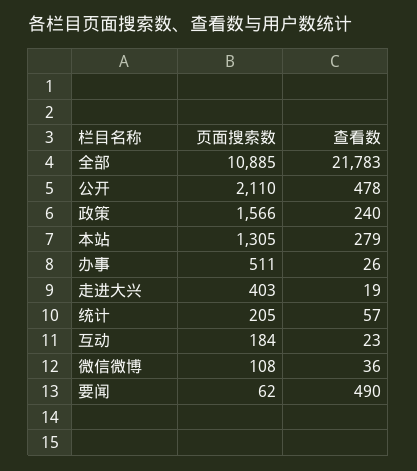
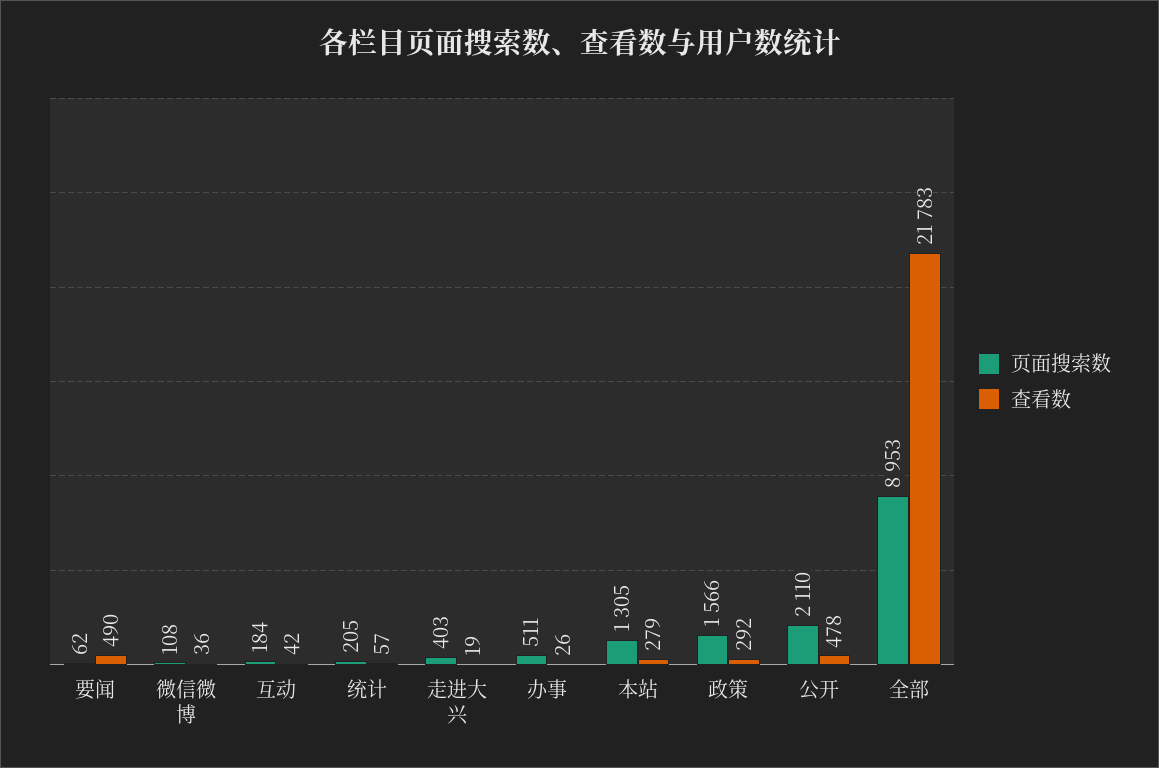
  {
    "页面搜索数": {
-     "全部": 10885,
+     "全部": 8953,
      "公开": 2110,
      "政策": 1566,
      "本站": 1305,
      "办事": 511,
      "走进大兴": 403,
      "统计": 205,
      "互动": 184,
      "微信微博": 108,
      "要闻": 62
    },
    "查看数": {
      "全部": 21783,
      "公开": 478,
-     "政策": 240,
+     "政策": 292,
      "本站": 279,
      "办事": 26,
      "走进大兴": 19,
      "统计": 57,
-     "互动": 23,
+     "互动": 42,
      "微信微博": 36,
      "要闻": 490
    }
  }

